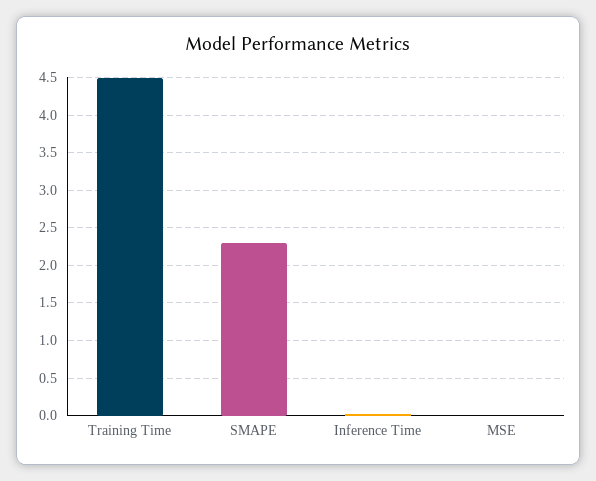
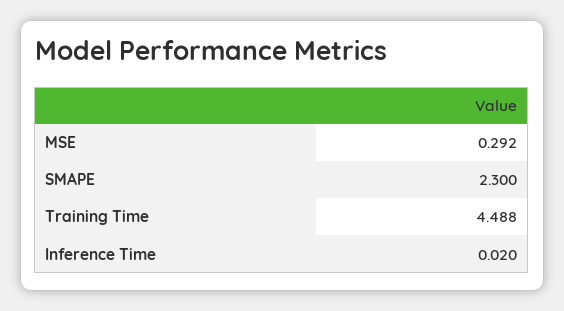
  {
    "Training Time": 4.488,
    "SMAPE": 2.3,
    "Inference Time": 0.02,
-   "MSE": 0
+   "MSE": 0.292
  }

